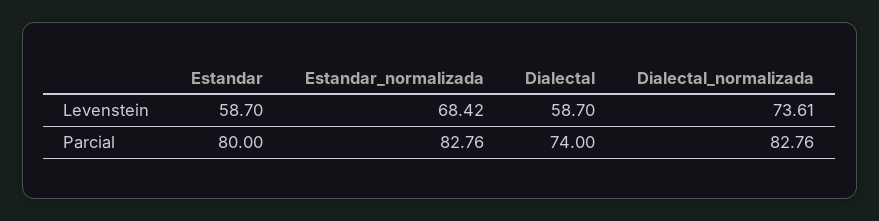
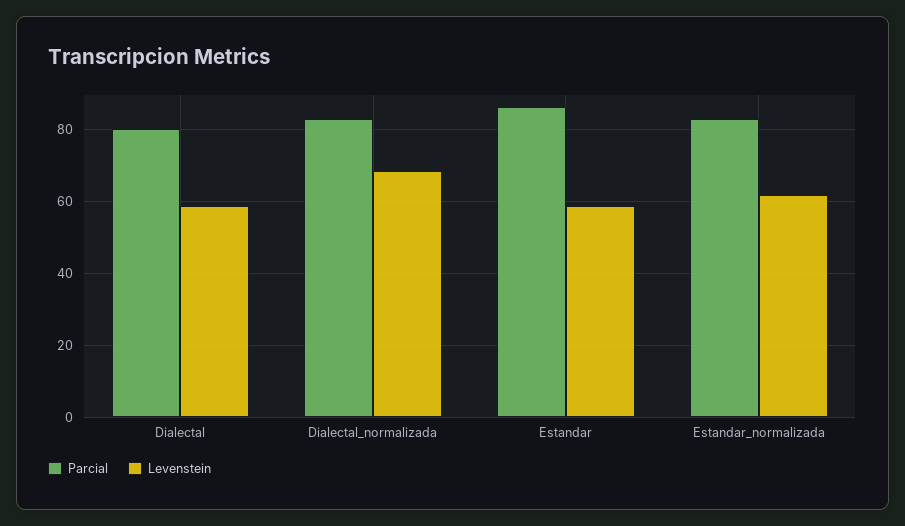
  {
    "Levenstein": {
      "Estandar": 58.7,
-     "Estandar_normalizada": 68.42,
+     "Estandar_normalizada": 62,
      "Dialectal": 58.7,
-     "Dialectal_normalizada": 73.61
+     "Dialectal_normalizada": 68
    },
    "Parcial": {
-     "Estandar": 80,
+     "Estandar": 86,
      "Estandar_normalizada": 82.76,
-     "Dialectal": 74,
+     "Dialectal": 80,
      "Dialectal_normalizada": 82.76
    }
  }

